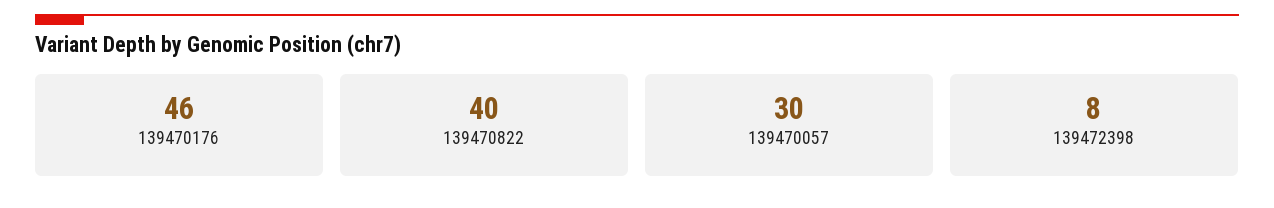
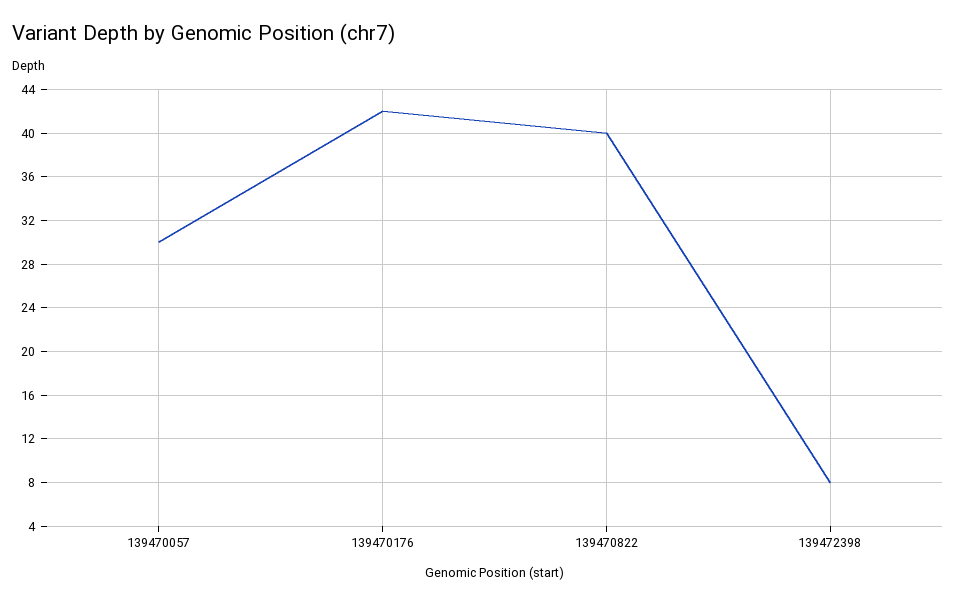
  {
-   "139470176": 46,
+   "139470176": 42,
    "139470822": 40,
    "139470057": 30,
    "139472398": 8
  }

